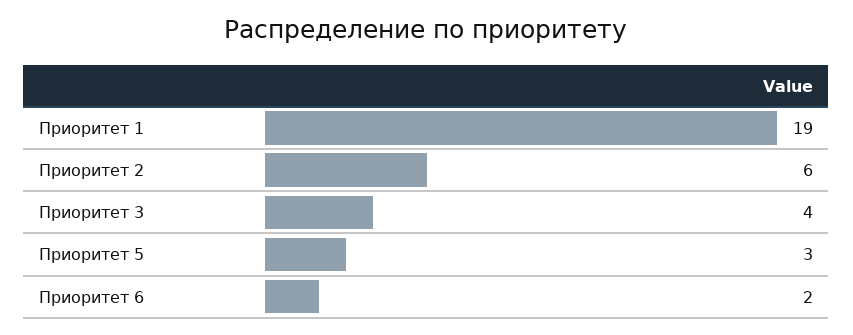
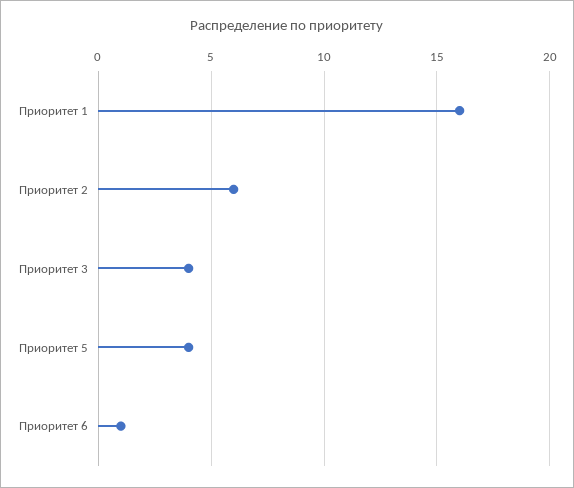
  {
-   "Приоритет 1": 19,
+   "Приоритет 1": 16,
    "Приоритет 2": 6,
    "Приоритет 3": 4,
-   "Приоритет 5": 3,
+   "Приоритет 5": 4,
-   "Приоритет 6": 2
+   "Приоритет 6": 1
  }

